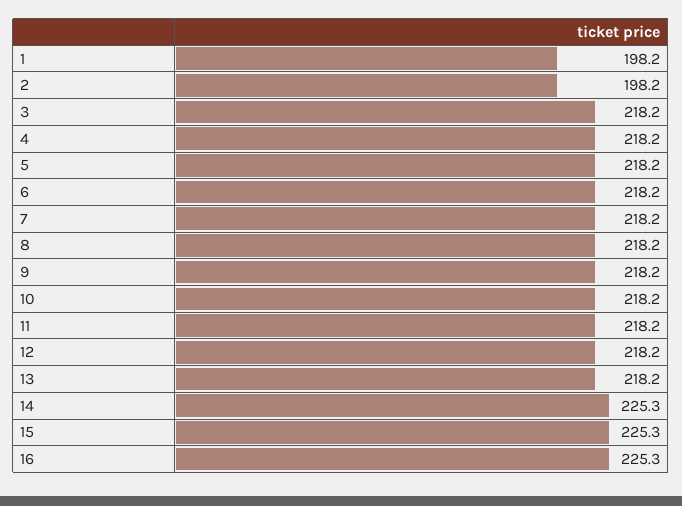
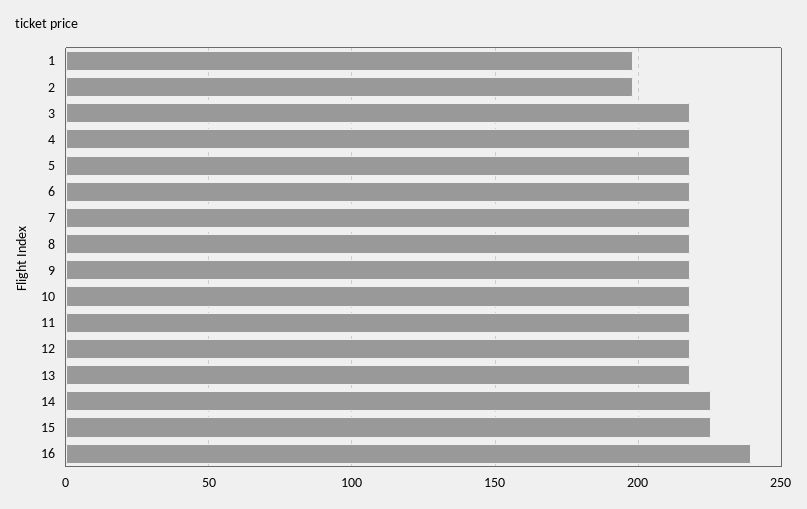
  {
    "1": 198.2,
    "2": 198.2,
    "3": 218.2,
    "4": 218.2,
    "5": 218.2,
    "6": 218.2,
    "7": 218.2,
    "8": 218.2,
    "9": 218.2,
    "10": 218.2,
    "11": 218.2,
    "12": 218.2,
    "13": 218.2,
    "14": 225.3,
    "15": 225.3,
-   "16": 225.3
+   "16": 240
  }

